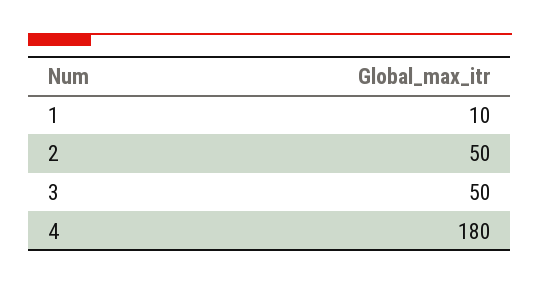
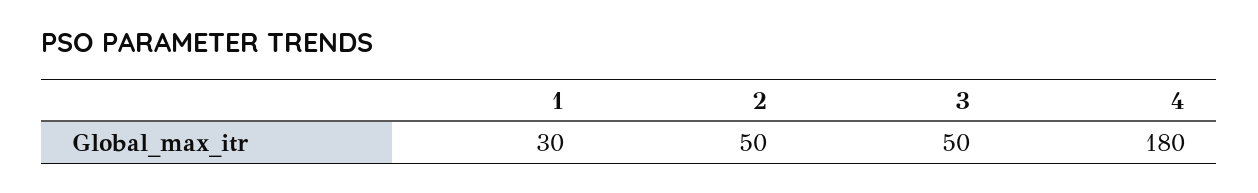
  {
-   "1": 10,
+   "1": 30,
    "2": 50,
    "3": 50,
    "4": 180
  }

